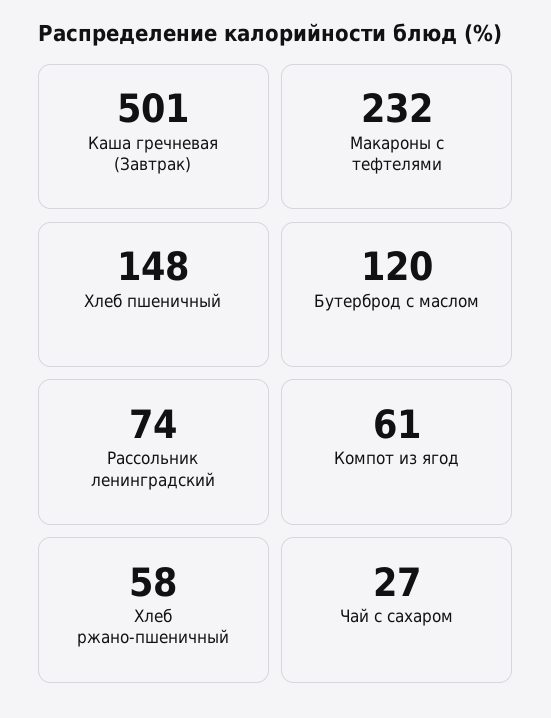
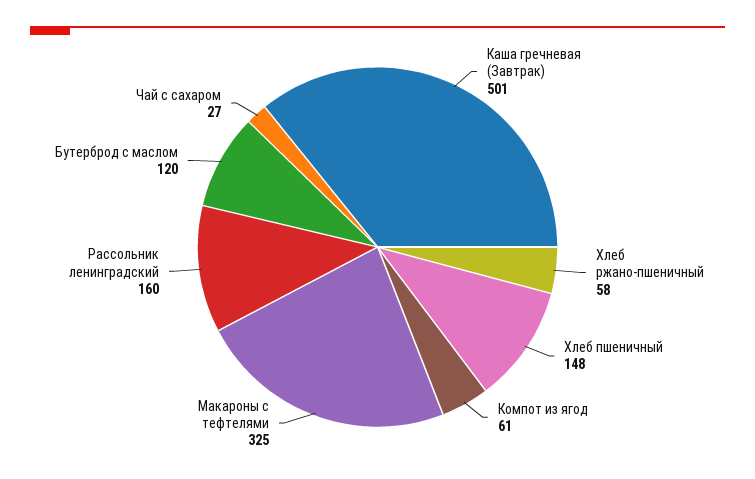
  {
    "Каша гречневая (Завтрак)": 501,
-   "Макароны с тефтелями": 232,
+   "Макароны с тефтелями": 325,
    "Хлеб пшеничный": 148,
    "Бутерброд с маслом": 120,
-   "Рассольник ленинградский": 74,
+   "Рассольник ленинградский": 160,
    "Компот из ягод": 61,
    "Хлеб ржано-пшеничный": 58,
    "Чай с сахаром": 27
  }

